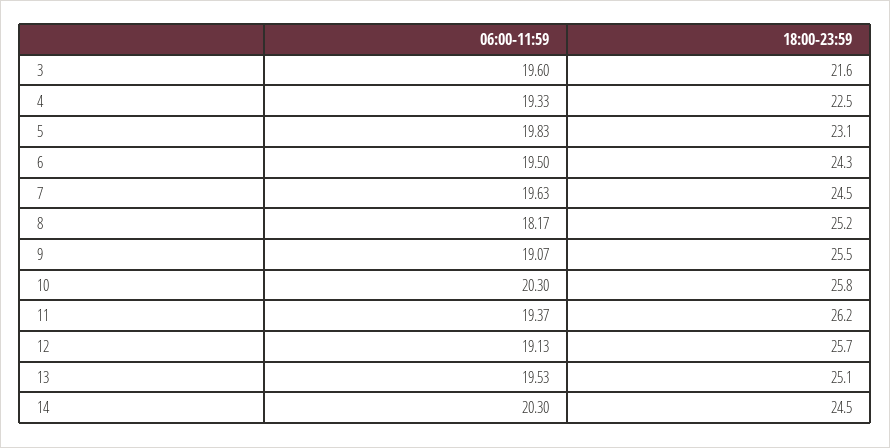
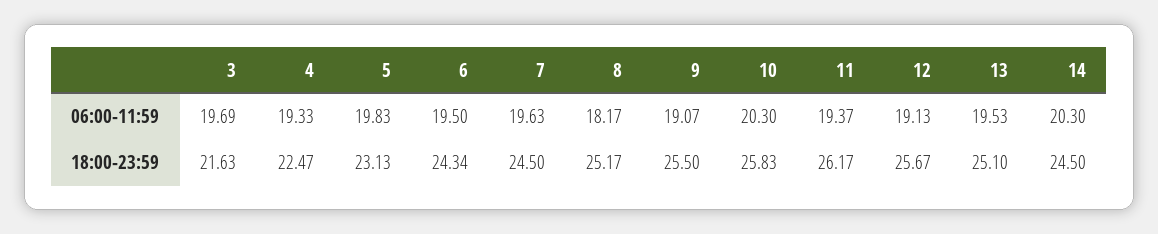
  {
    "06:00-11:59": {
-     "3": 19.6,
+     "3": 19.69,
      "4": 19.33,
      "5": 19.83,
      "6": 19.5,
      "7": 19.63,
      "8": 18.17,
      "9": 19.07,
      "10": 20.3,
      "11": 19.37,
      "12": 19.13,
      "13": 19.53,
      "14": 20.3
    },
    "18:00-23:59": {
      "3": 21.63,
      "4": 22.47,
      "5": 23.13,
      "6": 24.34,
      "7": 24.5,
      "8": 25.17,
      "9": 25.5,
      "10": 25.83,
      "11": 26.17,
      "12": 25.67,
      "13": 25.1,
      "14": 24.5
    }
  }

